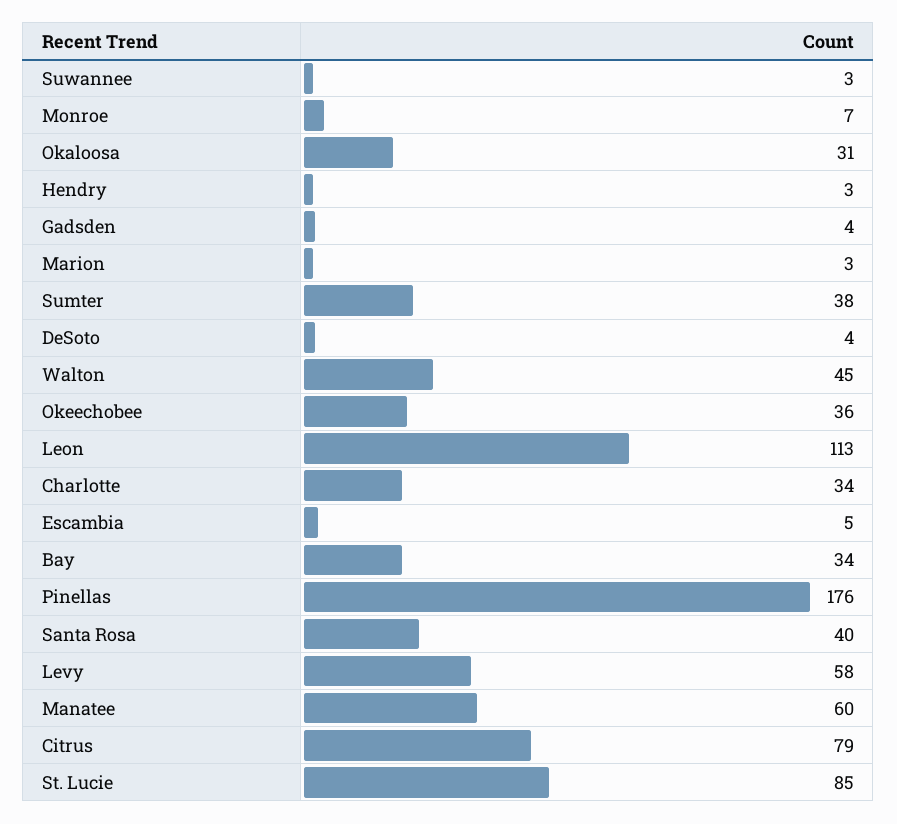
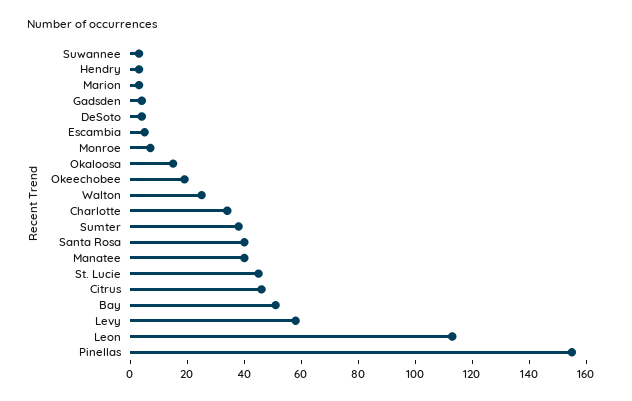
  {
    "Suwannee": 3,
    "Monroe": 7,
-   "Okaloosa": 31,
+   "Okaloosa": 15,
    "Hendry": 3,
    "Gadsden": 4,
    "Marion": 3,
    "Sumter": 38,
    "DeSoto": 4,
-   "Walton": 45,
+   "Walton": 25,
-   "Okeechobee": 36,
+   "Okeechobee": 20,
    "Leon": 113,
    "Charlotte": 34,
    "Escambia": 5,
-   "Bay": 34,
+   "Bay": 50,
-   "Pinellas": 176,
+   "Pinellas": 155,
    "Santa Rosa": 40,
    "Levy": 58,
-   "Manatee": 60,
+   "Manatee": 40,
-   "Citrus": 79,
+   "Citrus": 45,
-   "St. Lucie": 85
+   "St. Lucie": 45
  }

